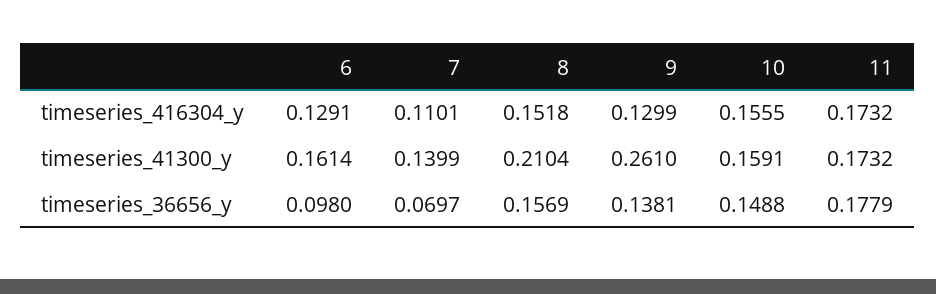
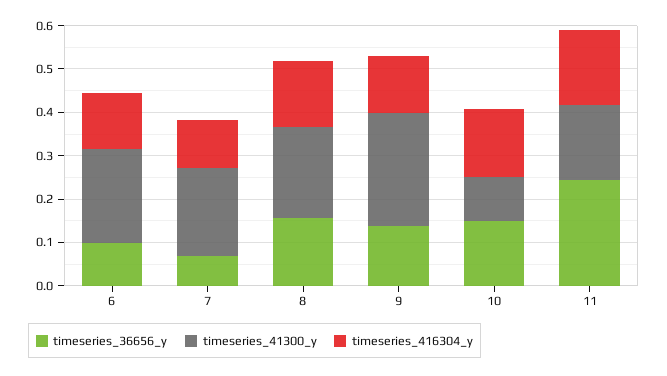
  {
    "timeseries_416304_y": {
      "6": 0.1291,
      "7": 0.1101,
      "8": 0.1518,
      "9": 0.1299,
      "10": 0.1555,
      "11": 0.1732
    },
    "timeseries_41300_y": {
-     "6": 0.1614,
+     "6": 0.22,
-     "7": 0.1399,
+     "7": 0.2,
      "8": 0.2104,
      "9": 0.261,
-     "10": 0.1591,
+     "10": 0.1,
      "11": 0.1732
    },
    "timeseries_36656_y": {
      "6": 0.098,
      "7": 0.0697,
      "8": 0.1569,
      "9": 0.1381,
      "10": 0.1488,
-     "11": 0.1779
+     "11": 0.24
    }
  }

